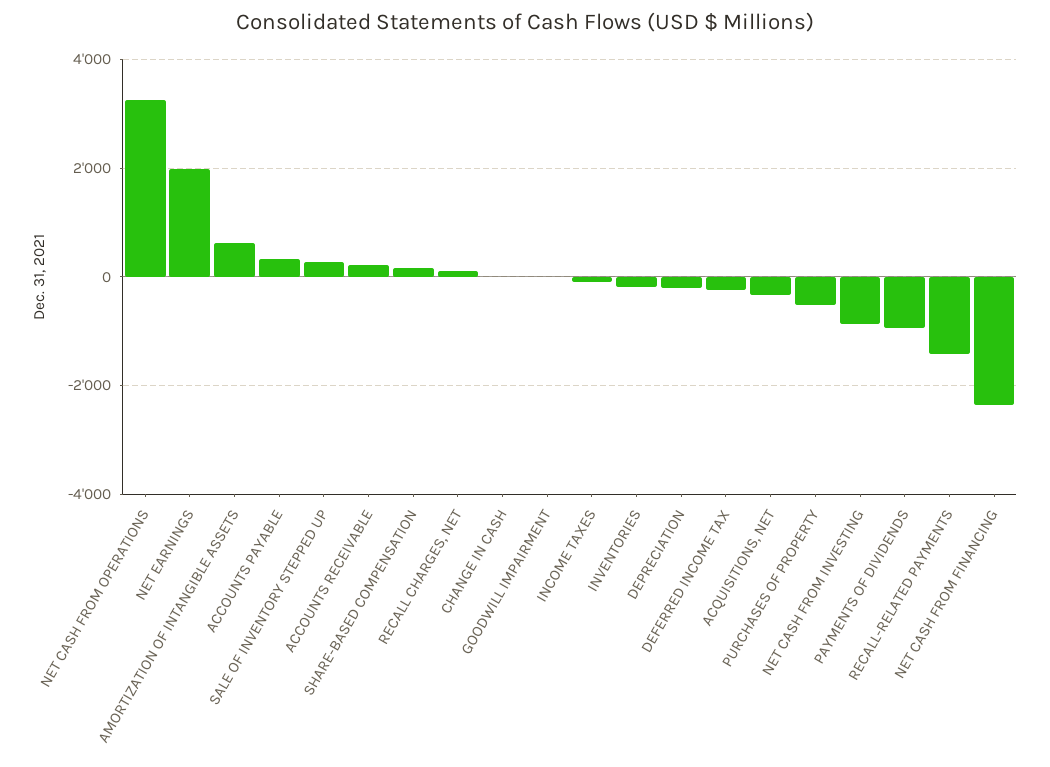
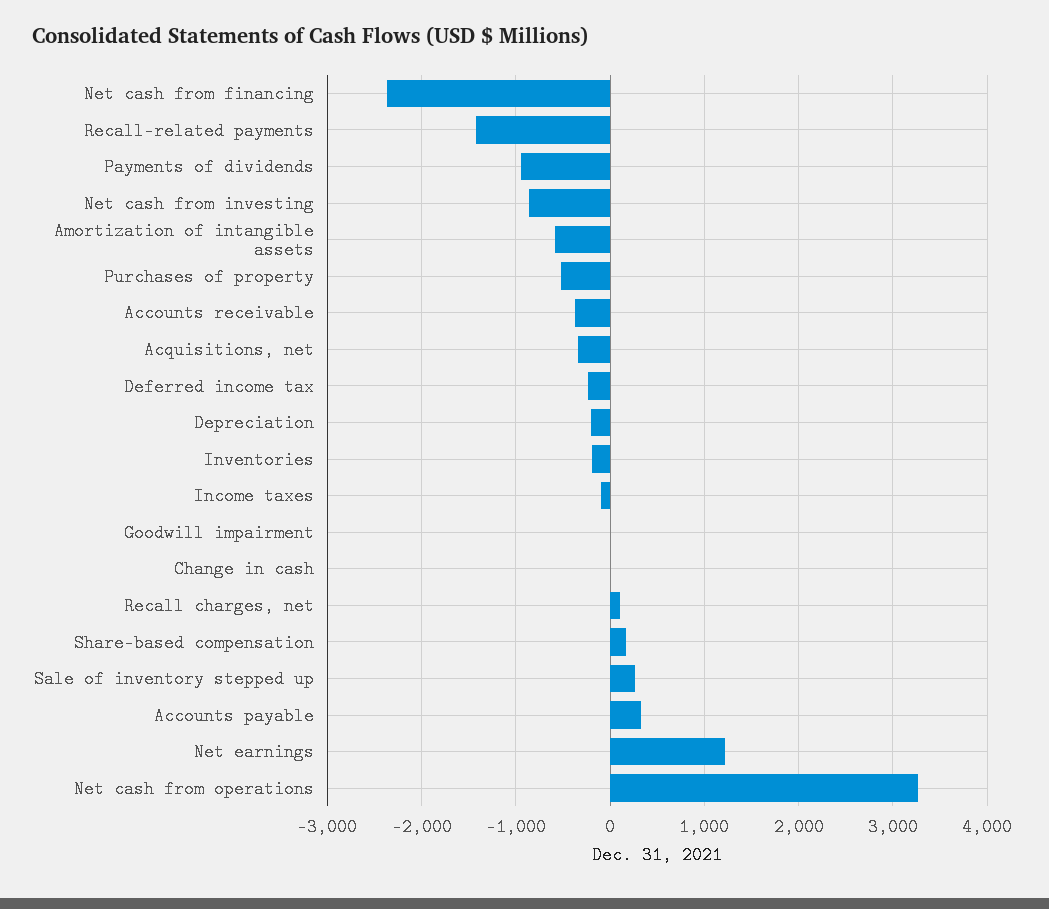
  {
    "NET CASH FROM OPERATIONS": 3300,
-   "NET EARNINGS": 2000,
+   "NET EARNINGS": 1200,
-   "AMORTIZATION OF INTANGIBLE ASSETS": 600,
+   "AMORTIZATION OF INTANGIBLE ASSETS": -600,
    "ACCOUNTS PAYABLE": 300,
    "SALE OF INVENTORY STEPPED UP": 300,
-   "ACCOUNTS RECEIVABLE": 200,
+   "ACCOUNTS RECEIVABLE": -400,
    "SHARE-BASED COMPENSATION": 200,
    "RECALL CHARGES, NET": 100,
    "CHANGE IN CASH": 0,
    "GOODWILL IMPAIRMENT": 0,
    "INCOME TAXES": -100,
    "INVENTORIES": -200,
    "DEPRECIATION": -200,
    "DEFERRED INCOME TAX": -200,
    "ACQUISITIONS, NET": -300,
    "PURCHASES OF PROPERTY": -500,
    "NET CASH FROM INVESTING": -900,
    "PAYMENTS OF DIVIDENDS": -1000,
    "RECALL-RELATED PAYMENTS": -1400,
    "NET CASH FROM FINANCING": -2400
  }

